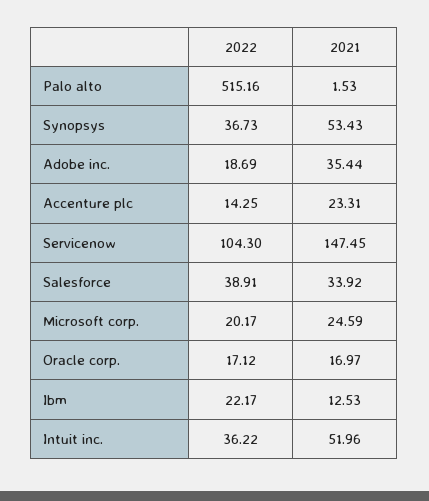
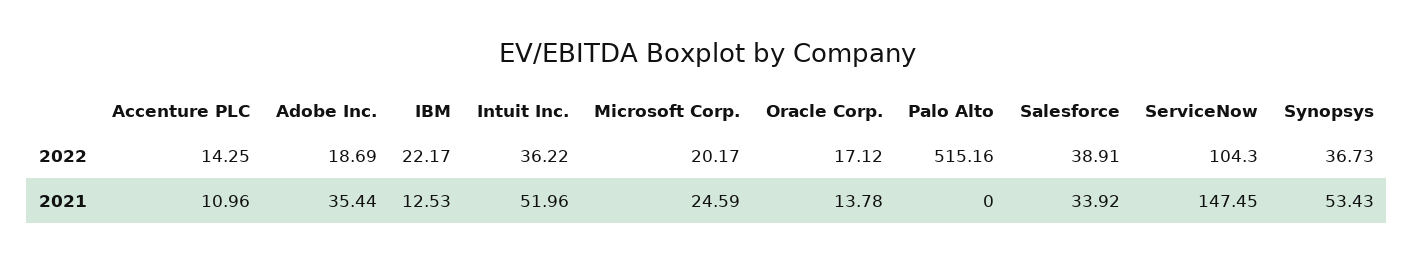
  {
    "2022": {
      "Palo alto": 515.16,
      "Synopsys": 36.73,
      "Adobe inc.": 18.69,
      "Accenture plc": 14.25,
      "Servicenow": 104.3,
      "Salesforce": 38.91,
      "Microsoft corp.": 20.17,
      "Oracle corp.": 17.12,
      "Ibm": 22.17,
      "Intuit inc.": 36.22
    },
    "2021": {
-     "Palo alto": 1.53,
+     "Palo alto": 0,
      "Synopsys": 53.43,
      "Adobe inc.": 35.44,
-     "Accenture plc": 23.31,
+     "Accenture plc": 10.96,
      "Servicenow": 147.45,
      "Salesforce": 33.92,
      "Microsoft corp.": 24.59,
-     "Oracle corp.": 16.97,
+     "Oracle corp.": 13.78,
      "Ibm": 12.53,
      "Intuit inc.": 51.96
    }
  }

